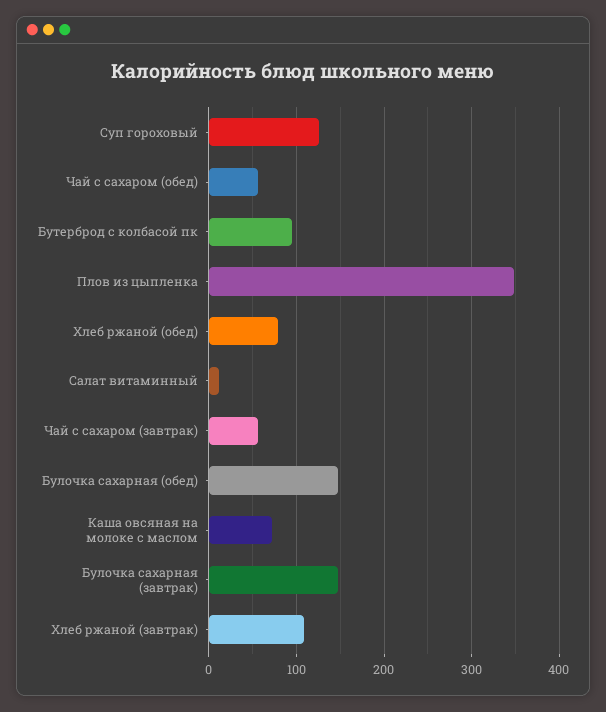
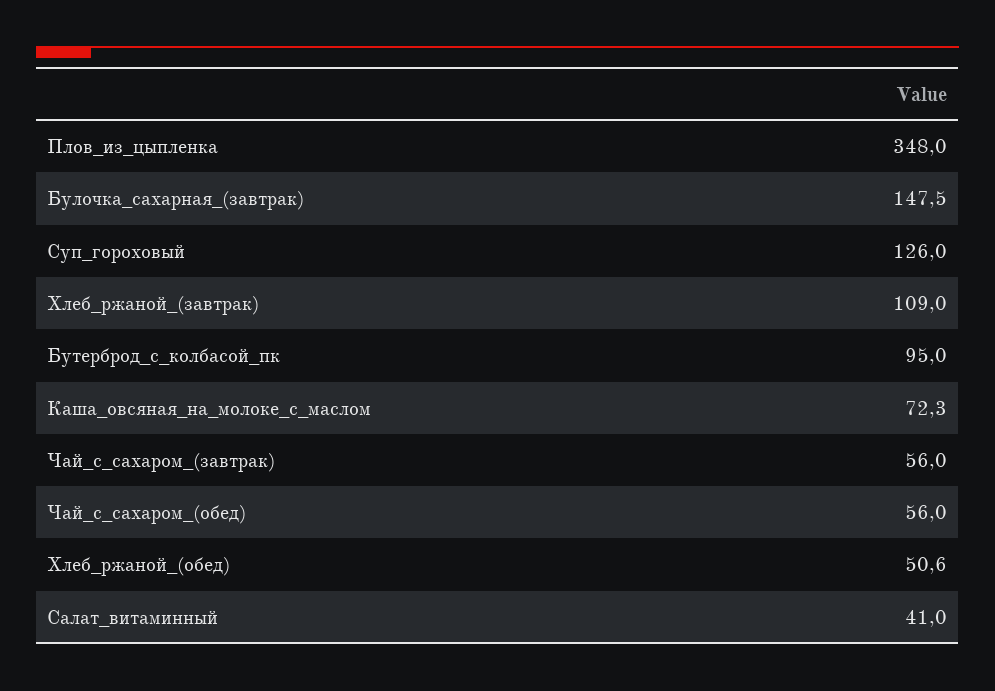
  {
    "Суп гороховый": 126,
    "Чай с сахаром (обед)": 56,
    "Бутерброд с колбасой пк": 95,
    "Плов из цыпленка": 348,
-   "Хлеб ржаной (обед)": 80,
+   "Хлеб ржаной (обед)": 50.6,
-   "Салат витаминный": 10,
+   "Салат витаминный": 41,
    "Чай с сахаром (завтрак)": 56,
-   "Булочка сахарная (обед)": 150,
    "Каша овсяная на молоке с маслом": 72.3,
    "Булочка сахарная (завтрак)": 147.5,
    "Хлеб ржаной (завтрак)": 109
  }

